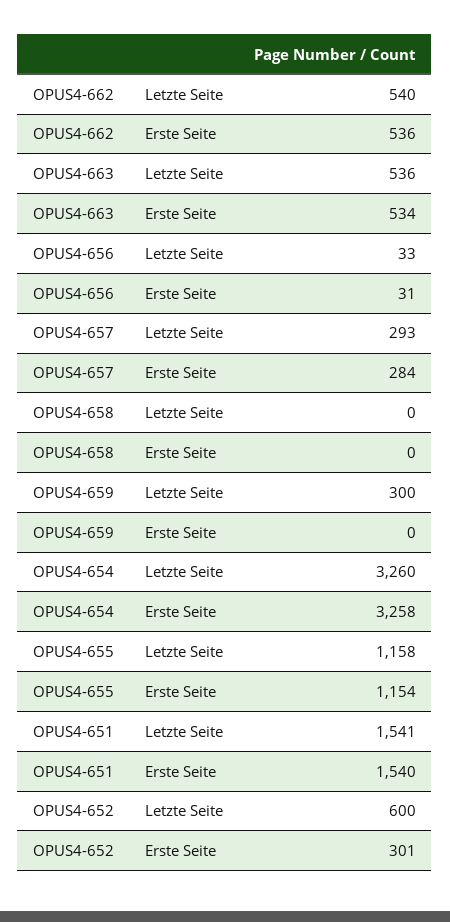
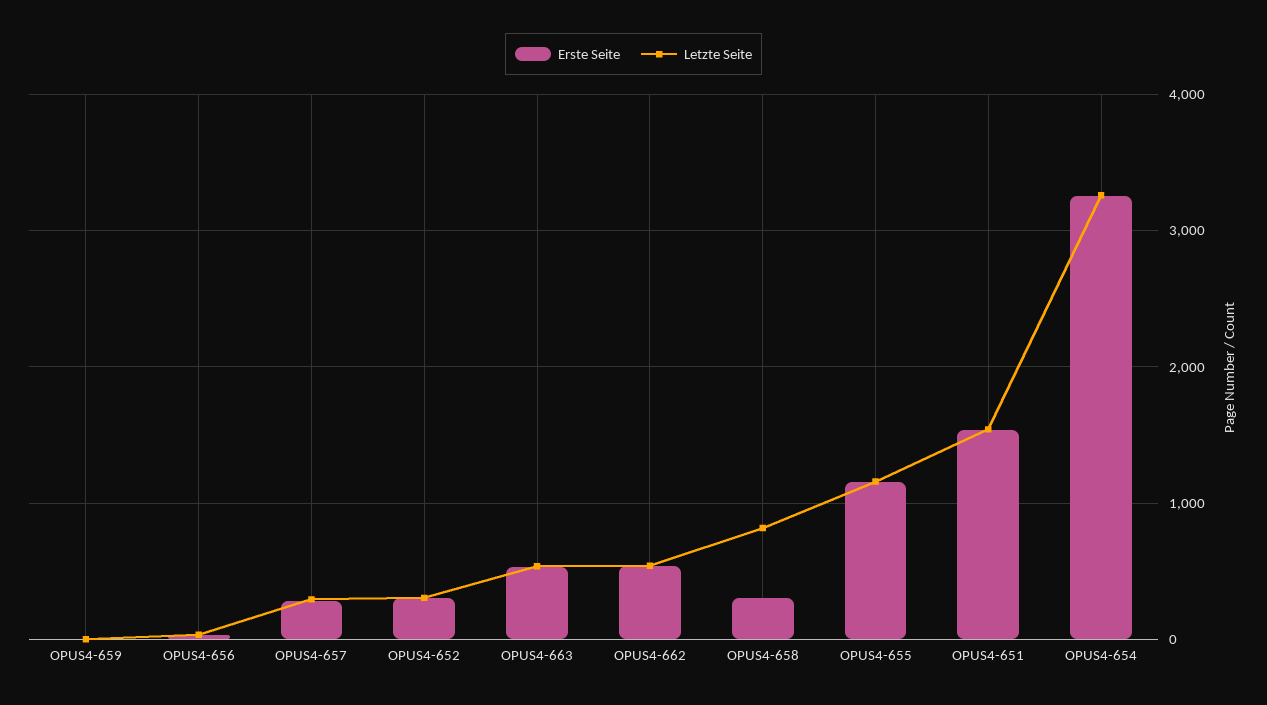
  {
    "Letzte Seite": {
      "OPUS4-662": 540,
      "OPUS4-663": 536,
      "OPUS4-656": 33,
      "OPUS4-657": 293,
-     "OPUS4-658": 0,
+     "OPUS4-658": 800,
-     "OPUS4-659": 300,
+     "OPUS4-659": 0,
      "OPUS4-654": 3260,
      "OPUS4-655": 1158,
      "OPUS4-651": 1541,
-     "OPUS4-652": 600
+     "OPUS4-652": 300
    },
    "Erste Seite": {
      "OPUS4-662": 536,
      "OPUS4-663": 534,
      "OPUS4-656": 31,
      "OPUS4-657": 284,
-     "OPUS4-658": 0,
+     "OPUS4-658": 300,
      "OPUS4-659": 0,
      "OPUS4-654": 3258,
      "OPUS4-655": 1154,
      "OPUS4-651": 1540,
      "OPUS4-652": 301
    }
  }

